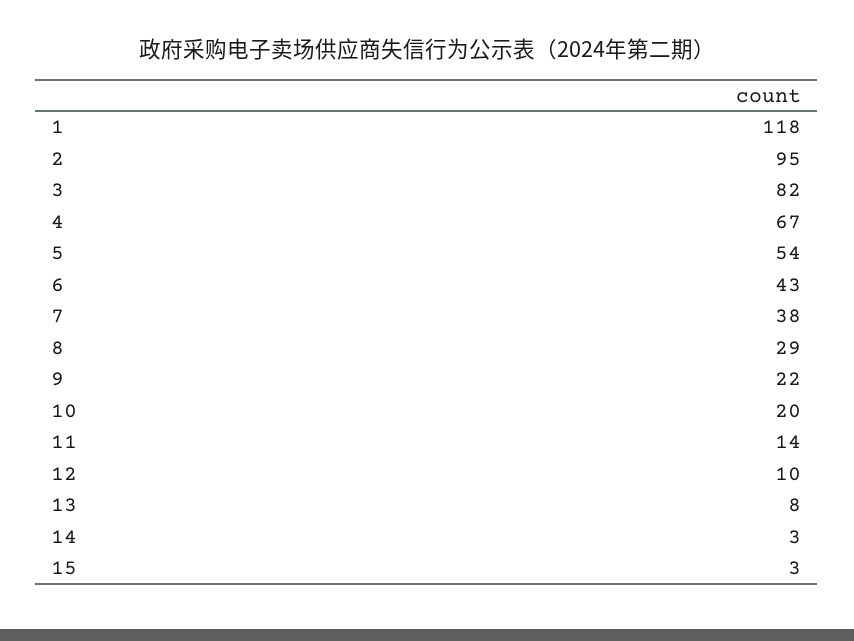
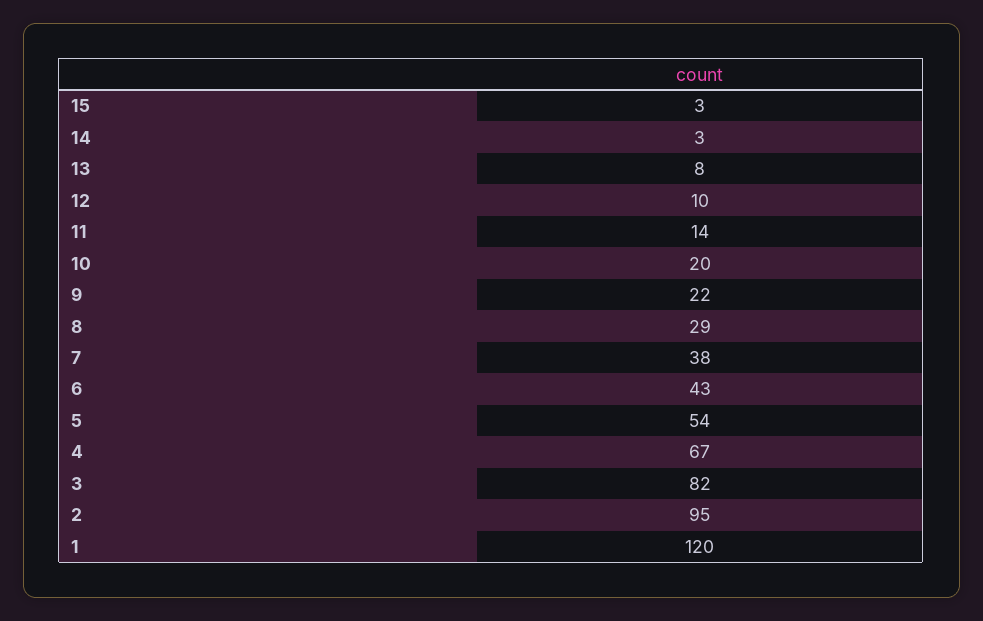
  {
-   "1": 118,
+   "1": 120,
    "2": 95,
    "3": 82,
    "4": 67,
    "5": 54,
    "6": 43,
    "7": 38,
    "8": 29,
    "9": 22,
    "10": 20,
    "11": 14,
    "12": 10,
    "13": 8,
    "14": 3,
    "15": 3
  }

